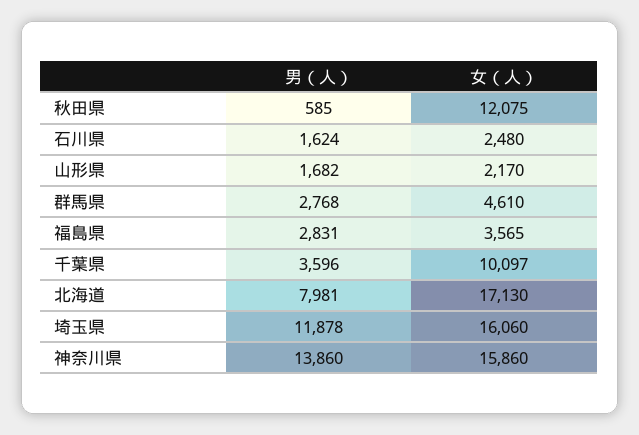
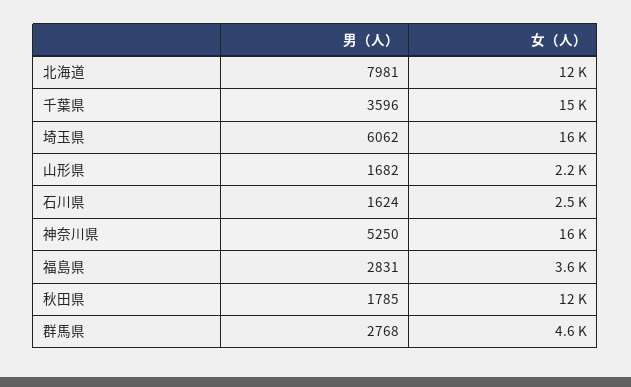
  {
    "男（人）": {
-     "秋田県": 585,
+     "秋田県": 1785,
      "石川県": 1624,
      "山形県": 1682,
      "群馬県": 2768,
      "福島県": 2831,
      "千葉県": 3596,
      "北海道": 7981,
-     "埼玉県": 11878,
+     "埼玉県": 6062,
-     "神奈川県": 13860
+     "神奈川県": 5250
    },
    "女（人）": {
      "秋田県": 12075,
      "石川県": 2480,
      "山形県": 2170,
      "群馬県": 4610,
      "福島県": 3565,
-     "千葉県": 10097,
+     "千葉県": 15000,
-     "北海道": 17130,
+     "北海道": 12000,
      "埼玉県": 16060,
      "神奈川県": 15860
    }
  }

